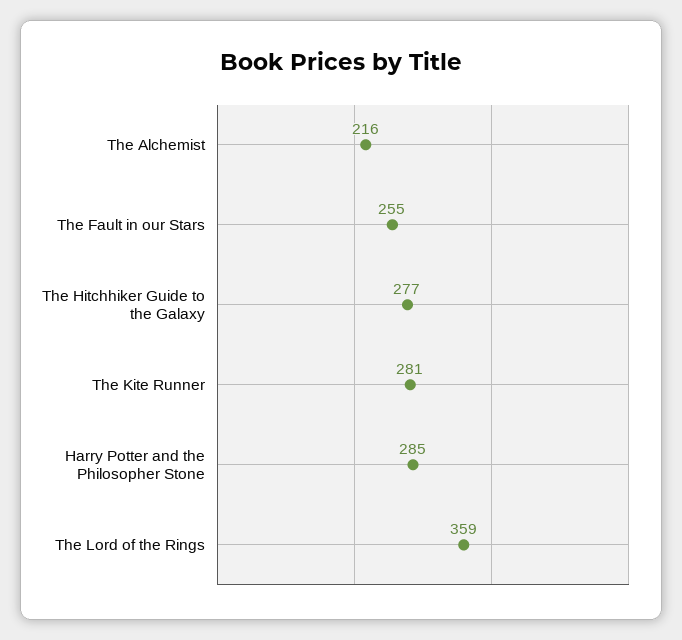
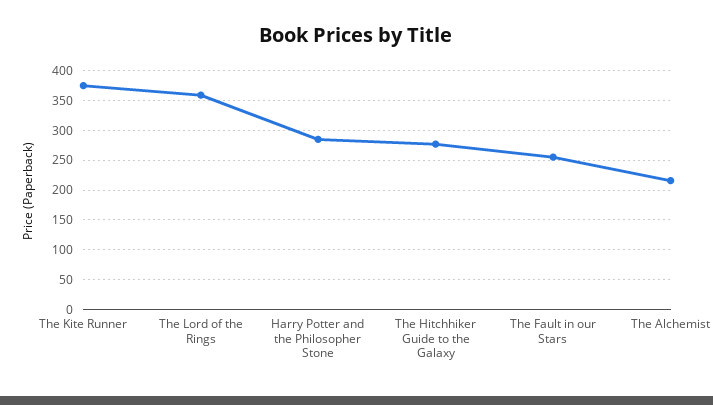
  {
    "The Alchemist": 216,
    "The Fault in our Stars": 255,
    "The Hitchhiker Guide to the Galaxy": 277,
-   "The Kite Runner": 281,
+   "The Kite Runner": 375,
    "Harry Potter and the Philosopher Stone": 285,
    "The Lord of the Rings": 359
  }

